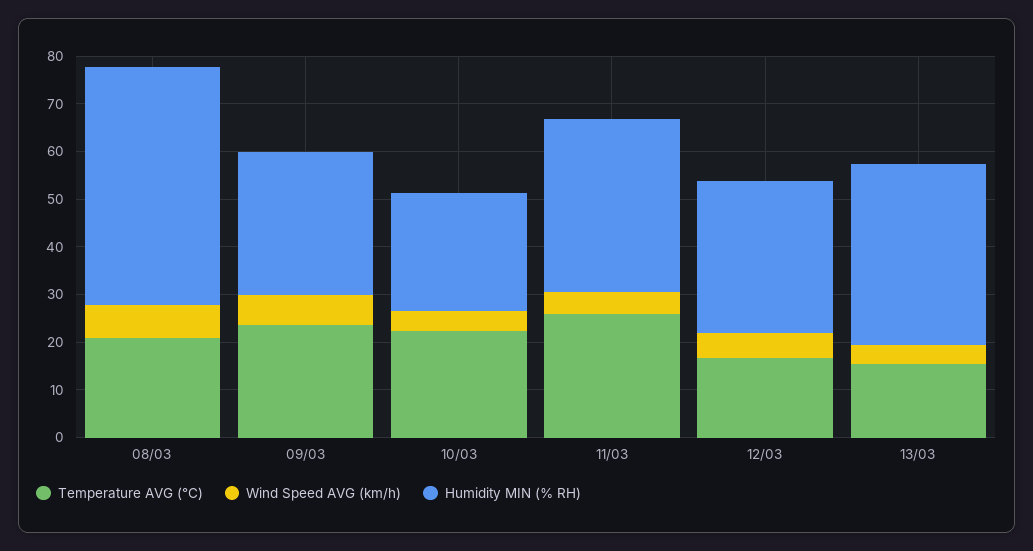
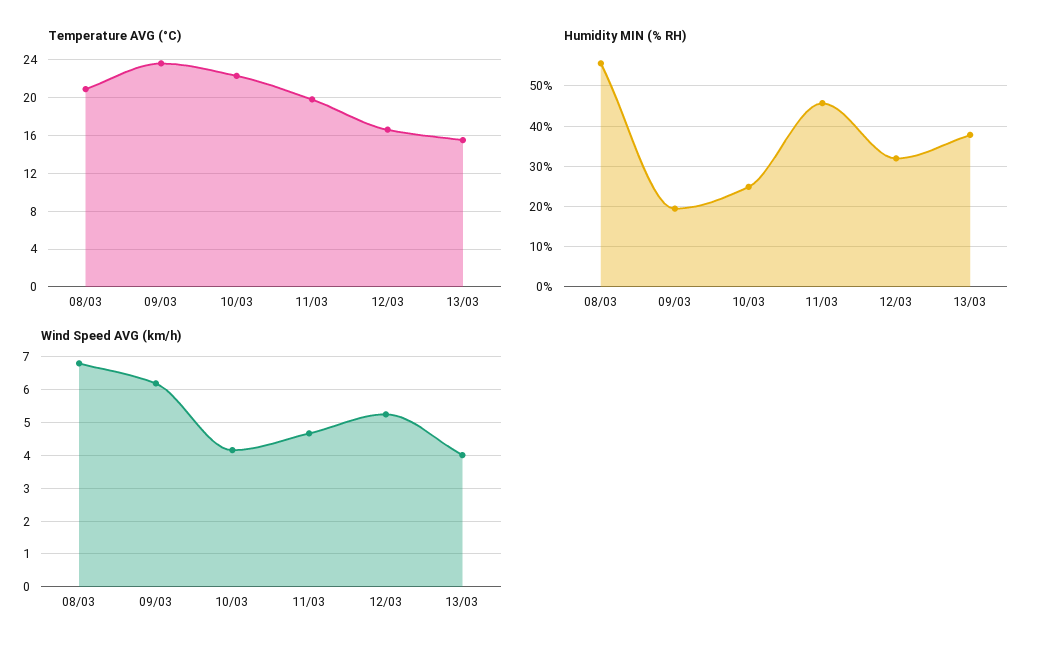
  {
    "Temperature AVG (°C)": {
      "08/03": 21,
      "09/03": 24,
      "10/03": 22,
-     "11/03": 26,
+     "11/03": 20,
      "12/03": 17,
      "13/03": 16
    },
    "Wind Speed AVG (km/h)": {
      "08/03": 6.8,
      "09/03": 6.2,
      "10/03": 4.2,
      "11/03": 4.6,
      "12/03": 5.2,
      "13/03": 4
    },
    "Humidity MIN (% RH)": {
-     "08/03": 50,
+     "08/03": 56,
-     "09/03": 30,
+     "09/03": 20,
      "10/03": 24,
-     "11/03": 36,
+     "11/03": 46,
      "12/03": 32,
      "13/03": 38
    }
  }

